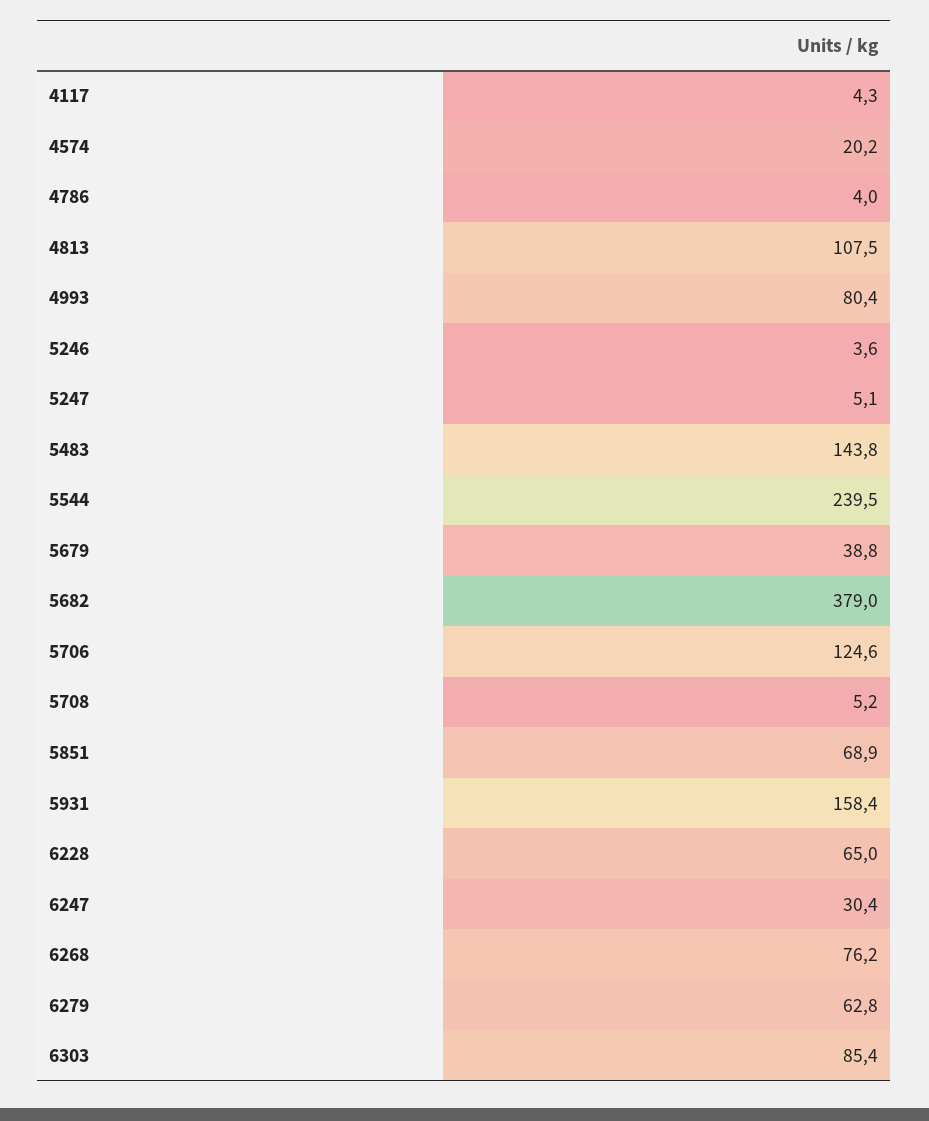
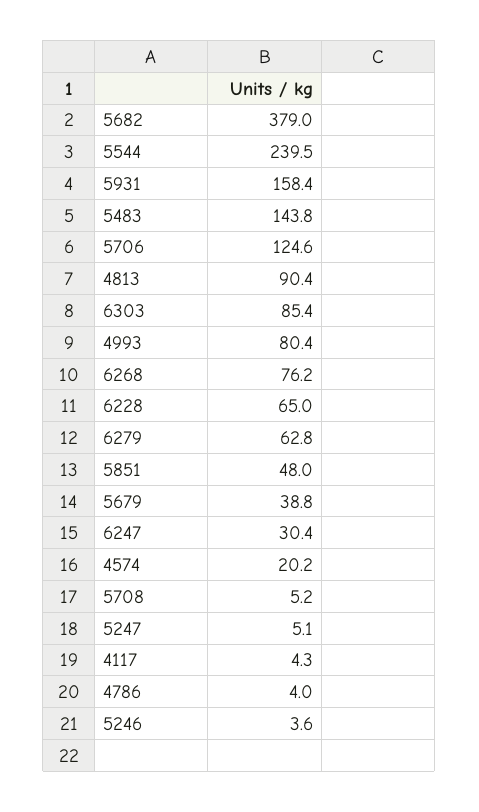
  {
    "4117": 4.3,
    "4574": 20.2,
    "4786": 4,
-   "4813": 107.5,
+   "4813": 90.4,
    "4993": 80.4,
    "5246": 3.6,
    "5247": 5.1,
    "5483": 143.8,
    "5544": 239.5,
    "5679": 38.8,
    "5682": 379,
    "5706": 124.6,
    "5708": 5.2,
-   "5851": 68.9,
+   "5851": 48,
    "5931": 158.4,
    "6228": 65,
    "6247": 30.4,
    "6268": 76.2,
    "6279": 62.8,
    "6303": 85.4
  }

